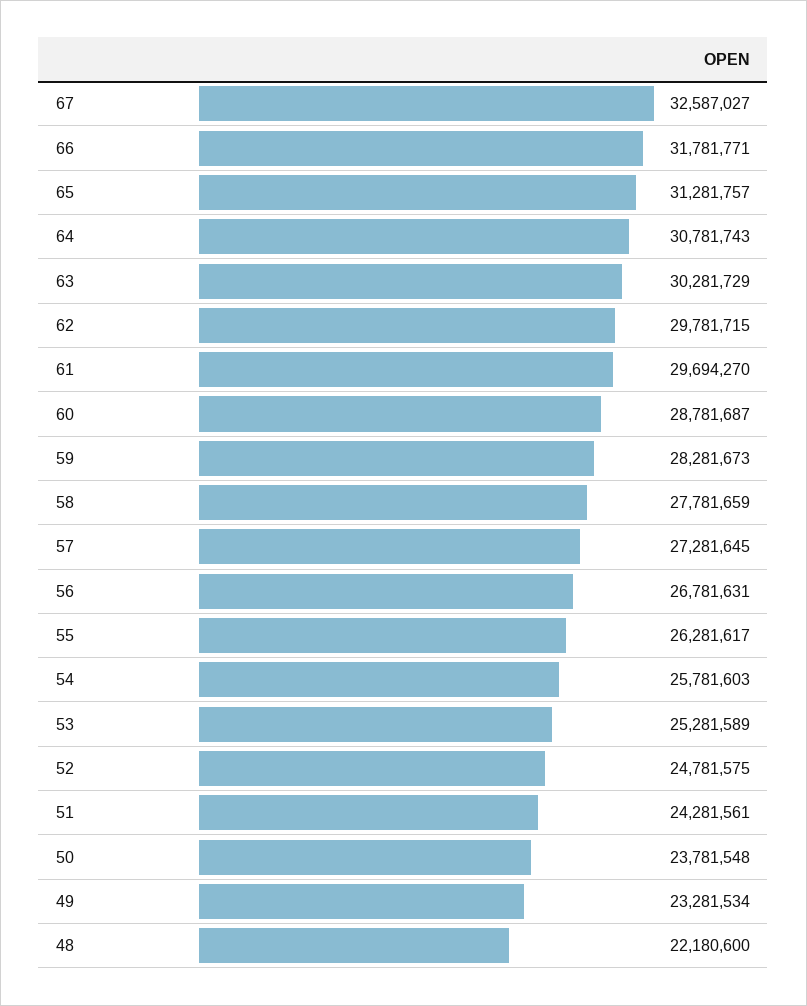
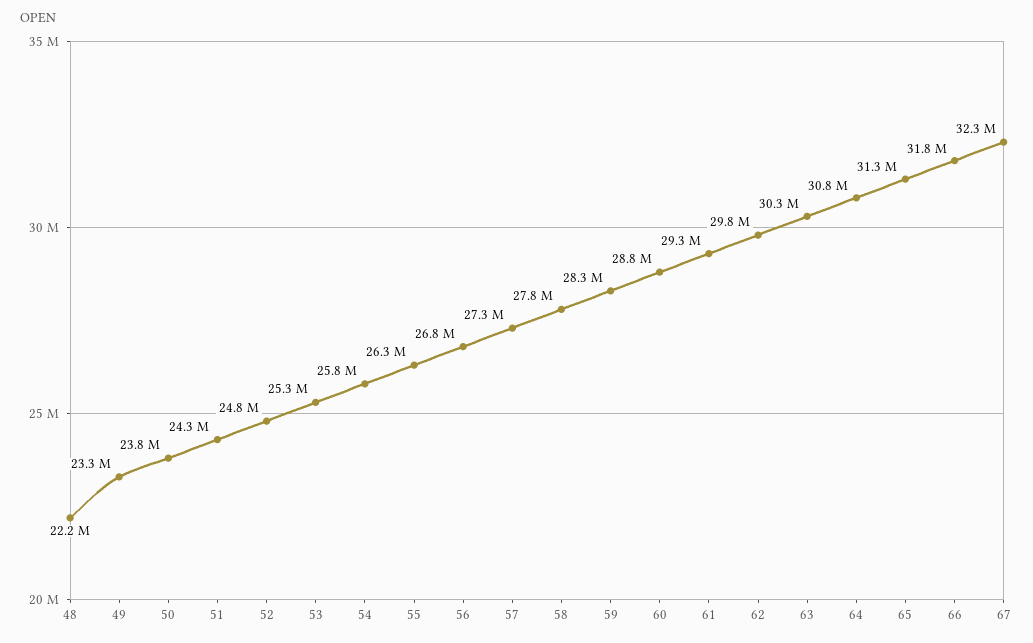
  {
-   "67": 32587027,
+   "67": 32300000,
    "66": 31781771,
    "65": 31281757,
    "64": 30781743,
    "63": 30281729,
    "62": 29781715,
-   "61": 29694270,
+   "61": 29300000,
    "60": 28781687,
    "59": 28281673,
    "58": 27781659,
    "57": 27281645,
    "56": 26781631,
    "55": 26281617,
    "54": 25781603,
    "53": 25281589,
    "52": 24781575,
    "51": 24281561,
    "50": 23781548,
    "49": 23281534,
    "48": 22180600
  }

